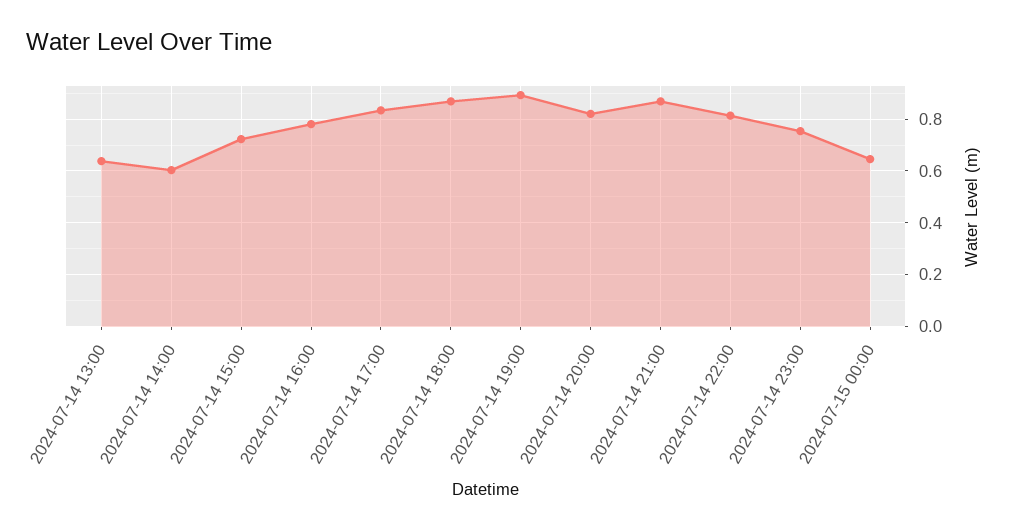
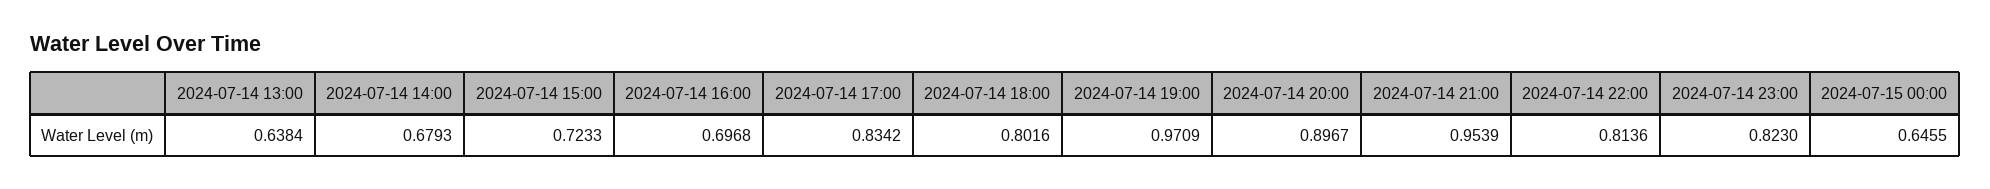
  {
    "2024-07-14 13:00": 0.6384,
-   "2024-07-14 14:00": 0.6,
+   "2024-07-14 14:00": 0.6793,
    "2024-07-14 15:00": 0.7233,
-   "2024-07-14 16:00": 0.775,
+   "2024-07-14 16:00": 0.6968,
    "2024-07-14 17:00": 0.8342,
-   "2024-07-14 18:00": 0.875,
+   "2024-07-14 18:00": 0.8016,
-   "2024-07-14 19:00": 0.9,
+   "2024-07-14 19:00": 0.9709,
-   "2024-07-14 20:00": 0.825,
+   "2024-07-14 20:00": 0.8967,
-   "2024-07-14 21:00": 0.875,
+   "2024-07-14 21:00": 0.9539,
    "2024-07-14 22:00": 0.8136,
-   "2024-07-14 23:00": 0.75,
+   "2024-07-14 23:00": 0.823,
    "2024-07-15 00:00": 0.6455
  }

